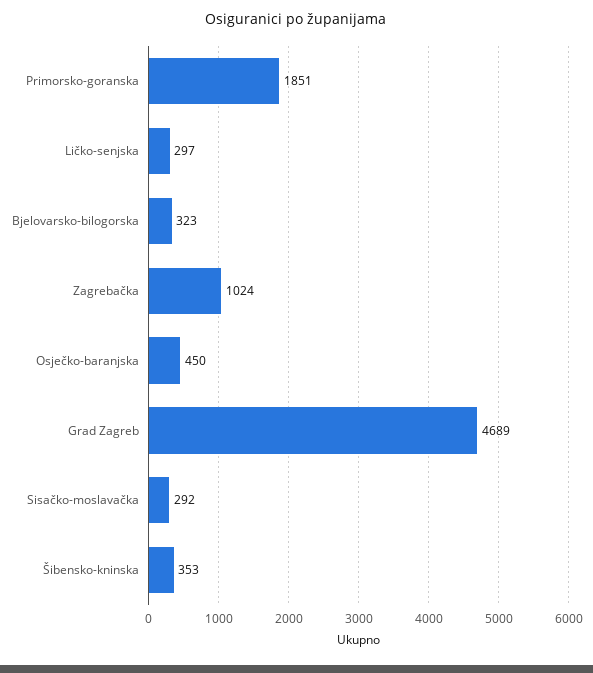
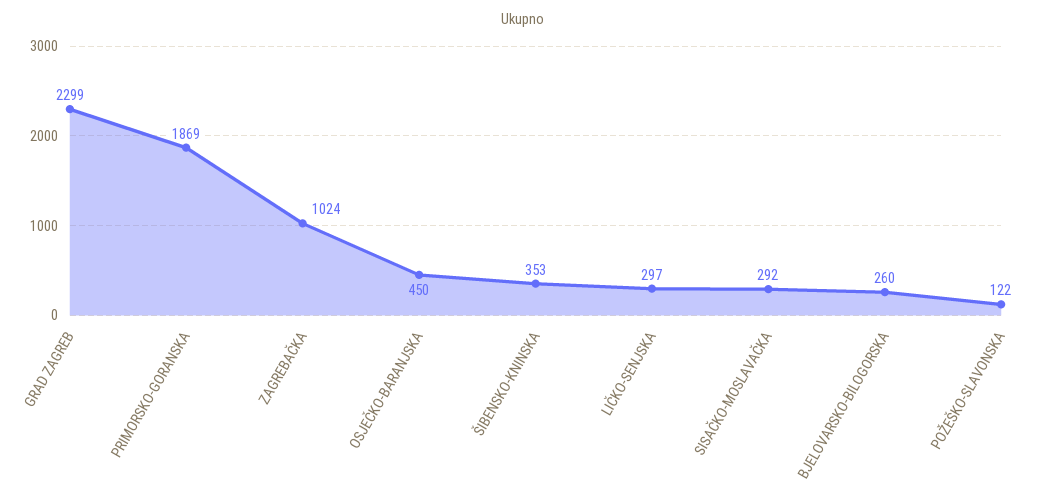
  {
-   "Primorsko-goranska": 1851,
+   "Primorsko-goranska": 1869,
    "Ličko-senjska": 297,
-   "Bjelovarsko-bilogorska": 323,
+   "Bjelovarsko-bilogorska": 260,
    "Zagrebačka": 1024,
    "Osječko-baranjska": 450,
-   "Grad Zagreb": 4689,
+   "Grad Zagreb": 2299,
    "Sisačko-moslavačka": 292,
-   "Šibensko-kninska": 353
+   "Šibensko-kninska": 353,
+   "POŽEŠKO-SLAVONSKA": 122
  }

